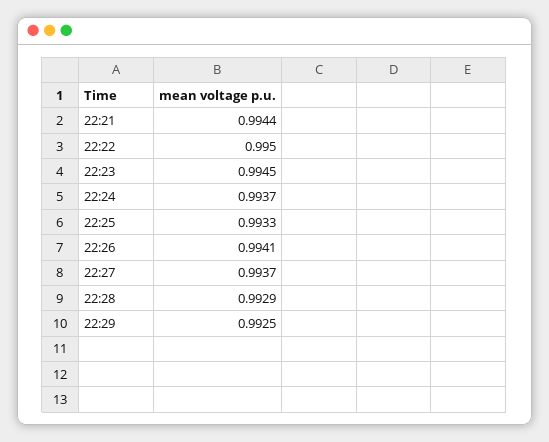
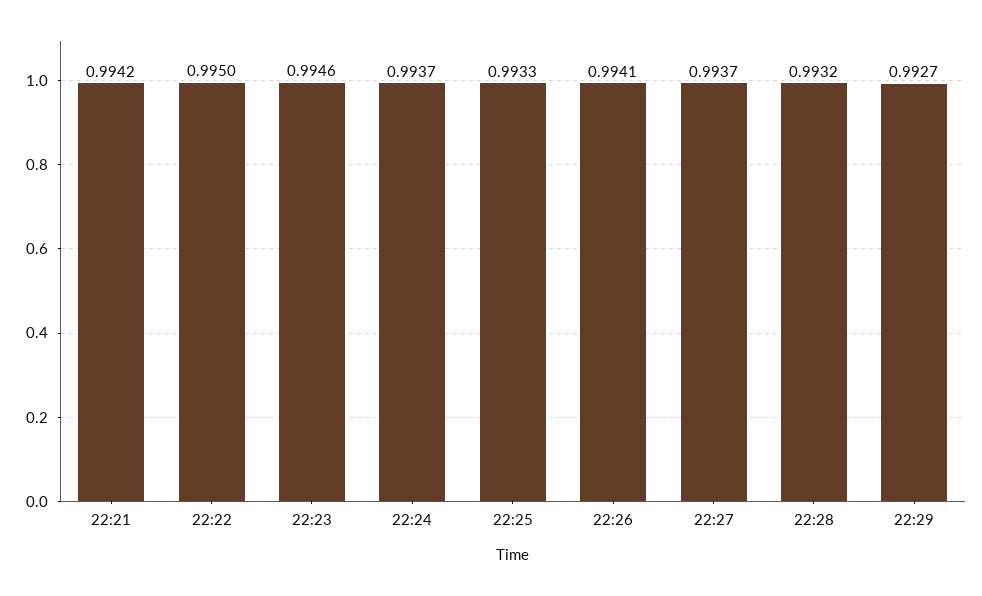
  {
-   "22:21": 0.9944,
+   "22:21": 0.9942,
    "22:22": 0.995,
-   "22:23": 0.9945,
+   "22:23": 0.9946,
    "22:24": 0.9937,
    "22:25": 0.9933,
    "22:26": 0.9941,
    "22:27": 0.9937,
-   "22:28": 0.9929,
+   "22:28": 0.9932,
-   "22:29": 0.9925
+   "22:29": 0.9927
  }

